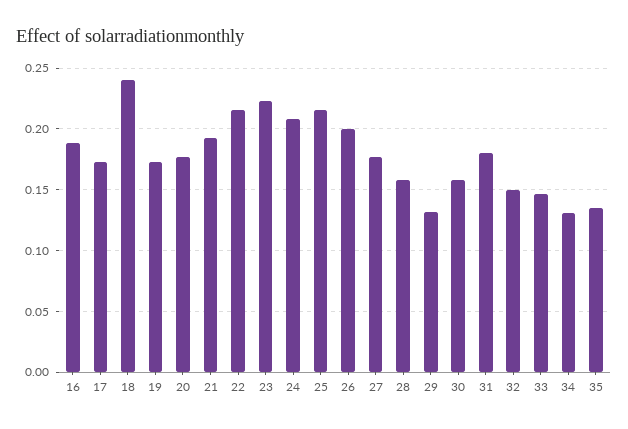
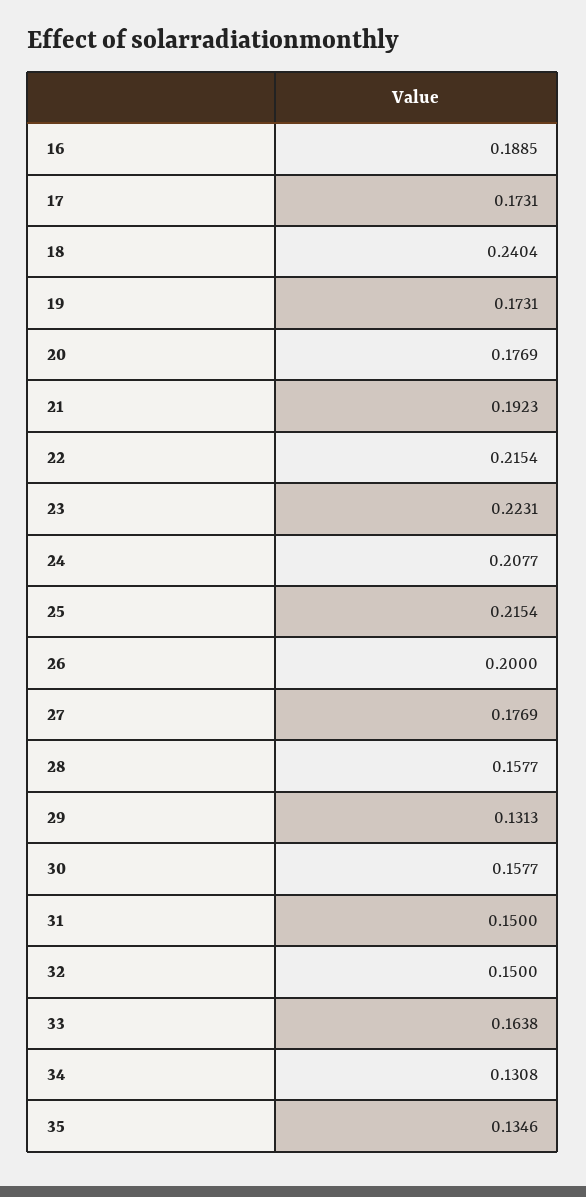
  {
    "16": 0.1885,
    "17": 0.1731,
    "18": 0.2404,
    "19": 0.1731,
    "20": 0.1769,
    "21": 0.1923,
    "22": 0.2154,
    "23": 0.2231,
    "24": 0.2077,
    "25": 0.2154,
    "26": 0.2,
    "27": 0.1769,
    "28": 0.1577,
    "29": 0.1313,
    "30": 0.1577,
-   "31": 0.18,
+   "31": 0.15,
    "32": 0.15,
-   "33": 0.145,
+   "33": 0.1638,
    "34": 0.1308,
    "35": 0.1346
  }

